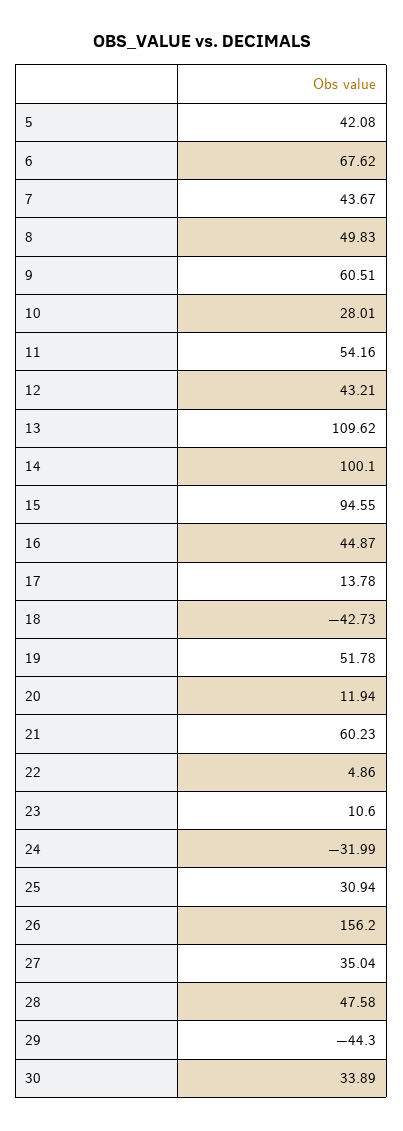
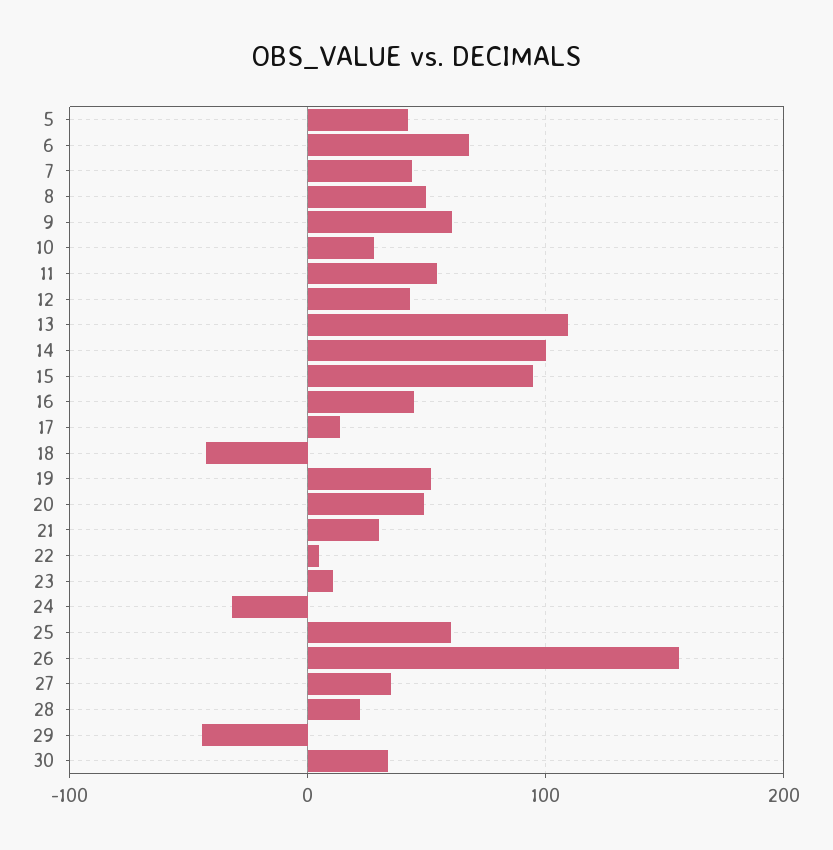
  {
    "5": 42.08,
    "6": 67.62,
    "7": 43.67,
    "8": 49.83,
    "9": 60.51,
    "10": 28.01,
    "11": 54.16,
    "12": 43.21,
    "13": 109.62,
    "14": 100.1,
    "15": 94.55,
    "16": 44.87,
    "17": 13.78,
    "18": -42.73,
    "19": 51.78,
-   "20": 11.94,
+   "20": 50,
-   "21": 60.23,
+   "21": 30,
    "22": 4.86,
    "23": 10.6,
    "24": -31.99,
-   "25": 30.94,
+   "25": 60,
    "26": 156.2,
    "27": 35.04,
-   "28": 47.58,
+   "28": 20,
    "29": -44.3,
    "30": 33.89
  }

